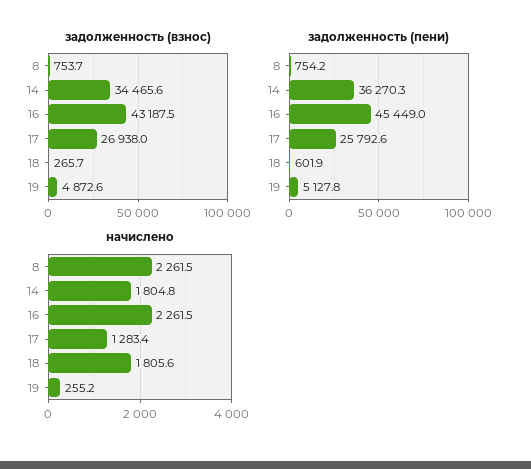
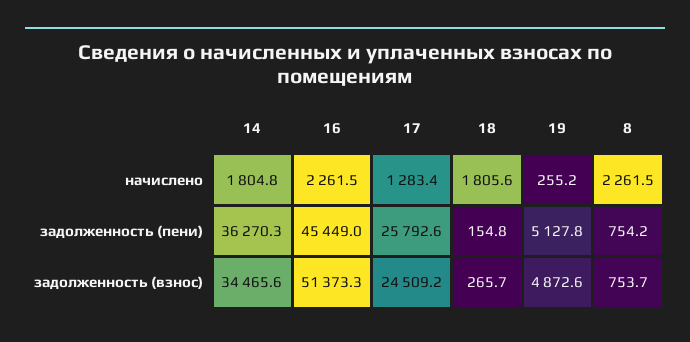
  {
    "задолженность (взнос)": {
      "8": 753.7,
      "14": 34465.6,
-     "16": 43187.5,
+     "16": 51373.3,
-     "17": 26938,
+     "17": 24509.2,
      "18": 265.7,
      "19": 4872.6
    },
    "задолженность (пени)": {
      "8": 754.2,
      "14": 36270.3,
      "16": 45449,
      "17": 25792.6,
-     "18": 601.9,
+     "18": 154.8,
      "19": 5127.8
    },
    "начислено": {
      "8": 2261.5,
      "14": 1804.8,
      "16": 2261.5,
      "17": 1283.4,
      "18": 1805.6,
      "19": 255.2
    }
  }

